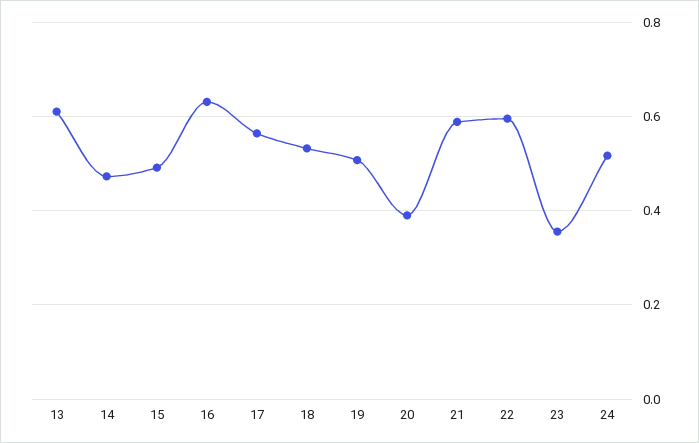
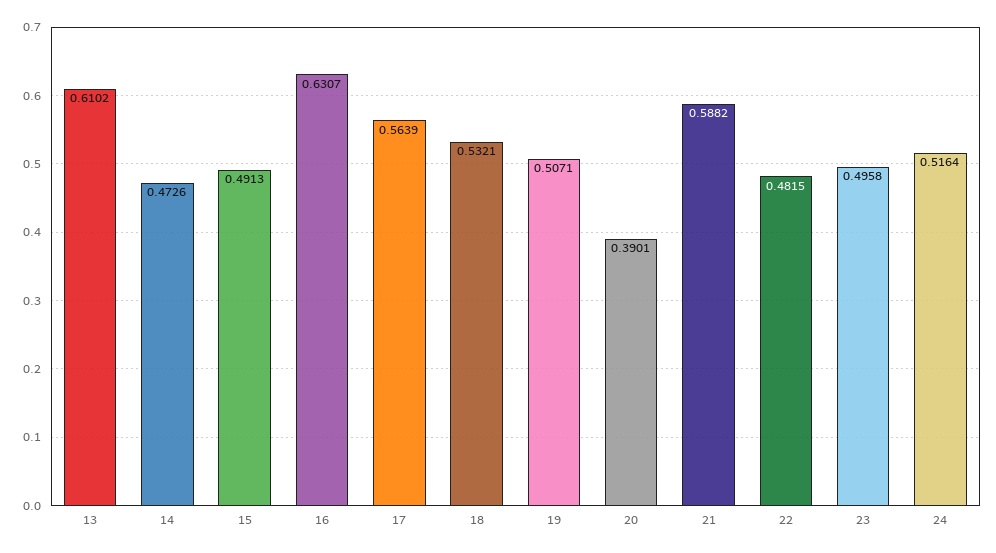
  {
    "13": 0.6102,
    "14": 0.4726,
    "15": 0.4913,
    "16": 0.6307,
    "17": 0.5639,
    "18": 0.5321,
    "19": 0.5071,
    "20": 0.3901,
    "21": 0.5882,
-   "22": 0.6,
+   "22": 0.4815,
-   "23": 0.36,
+   "23": 0.4958,
    "24": 0.5164
  }

